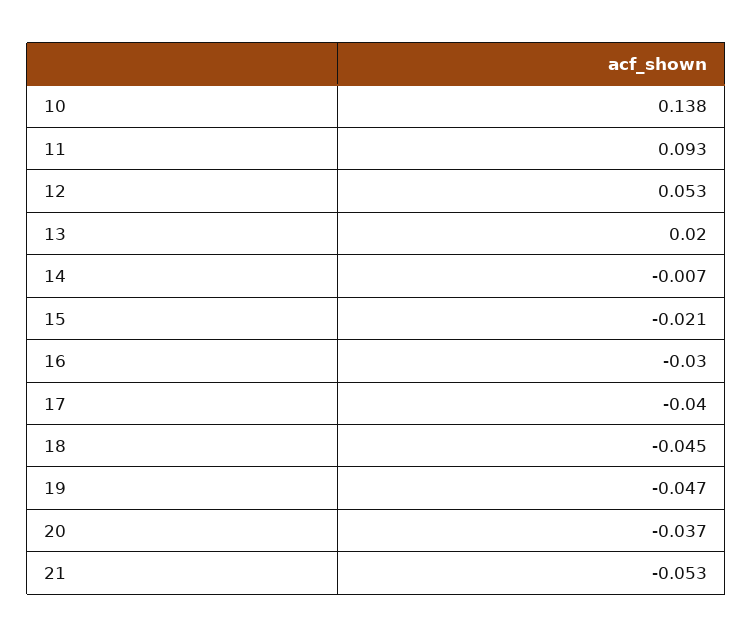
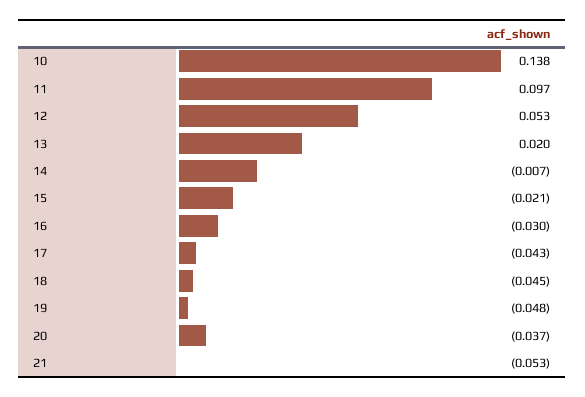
  {
    "10": 0.138,
-   "11": 0.093,
+   "11": 0.097,
    "12": 0.053,
    "13": 0.02,
    "14": -0.007,
    "15": -0.021,
    "16": -0.03,
-   "17": -0.04,
+   "17": -0.043,
    "18": -0.045,
-   "19": -0.047,
+   "19": -0.048,
    "20": -0.037,
    "21": -0.053
  }

